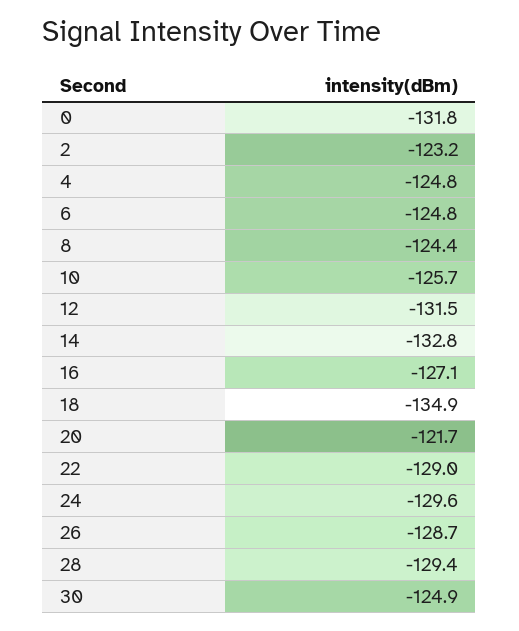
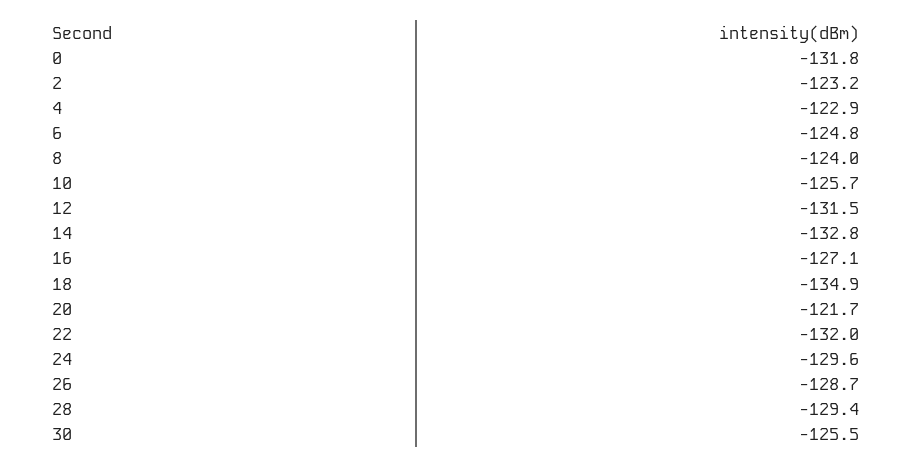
  {
    "0": -131.8,
    "2": -123.2,
-   "4": -124.8,
+   "4": -122.9,
    "6": -124.8,
-   "8": -124.4,
+   "8": -124,
    "10": -125.7,
    "12": -131.5,
    "14": -132.8,
    "16": -127.1,
    "18": -134.9,
    "20": -121.7,
-   "22": -129,
+   "22": -132,
    "24": -129.6,
    "26": -128.7,
    "28": -129.4,
-   "30": -124.9
+   "30": -125.5
  }

